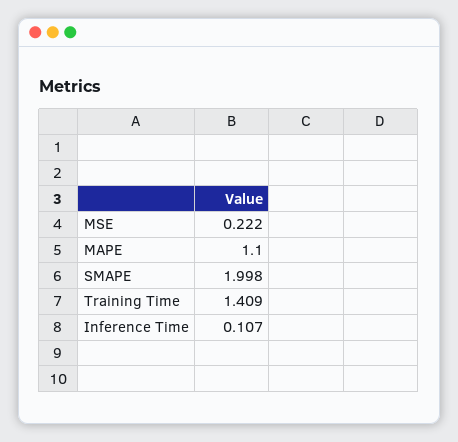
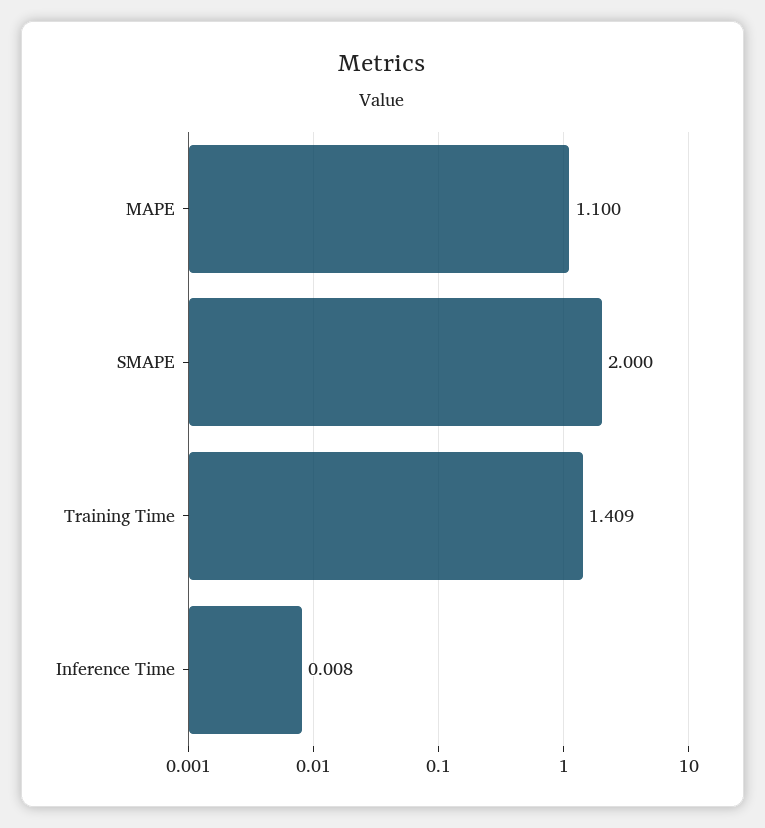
  {
-   "MSE": 0.222,
    "MAPE": 1.1,
-   "SMAPE": 1.998,
+   "SMAPE": 2,
    "Training Time": 1.409,
-   "Inference Time": 0.107
+   "Inference Time": 0.008
  }

